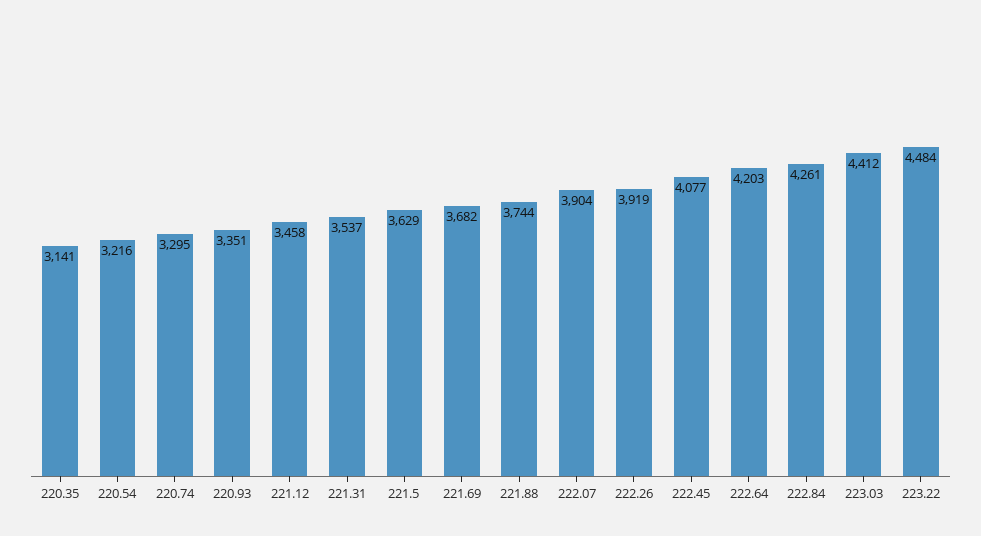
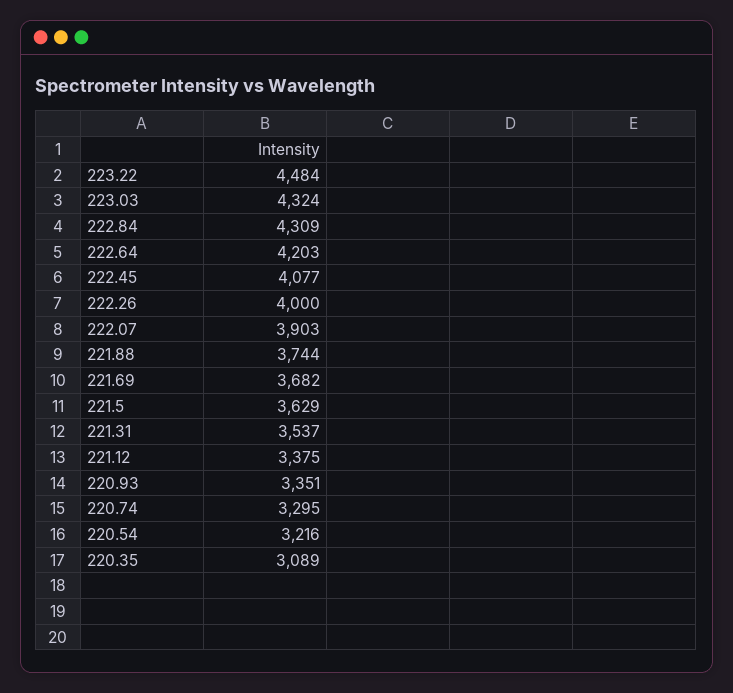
  {
-   "220.35": 3141,
+   "220.35": 3089,
    "220.54": 3216,
    "220.74": 3295,
    "220.93": 3351,
-   "221.12": 3458,
+   "221.12": 3375,
    "221.31": 3537,
    "221.5": 3629,
    "221.69": 3682,
    "221.88": 3744,
-   "222.07": 3904,
+   "222.07": 3903,
-   "222.26": 3919,
+   "222.26": 4000,
    "222.45": 4077,
    "222.64": 4203,
-   "222.84": 4261,
+   "222.84": 4309,
-   "223.03": 4412,
+   "223.03": 4324,
    "223.22": 4484
  }

